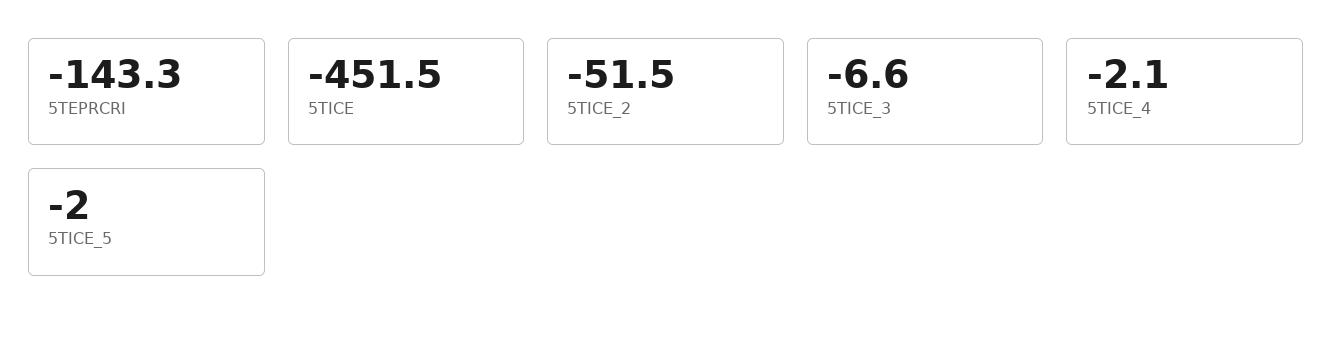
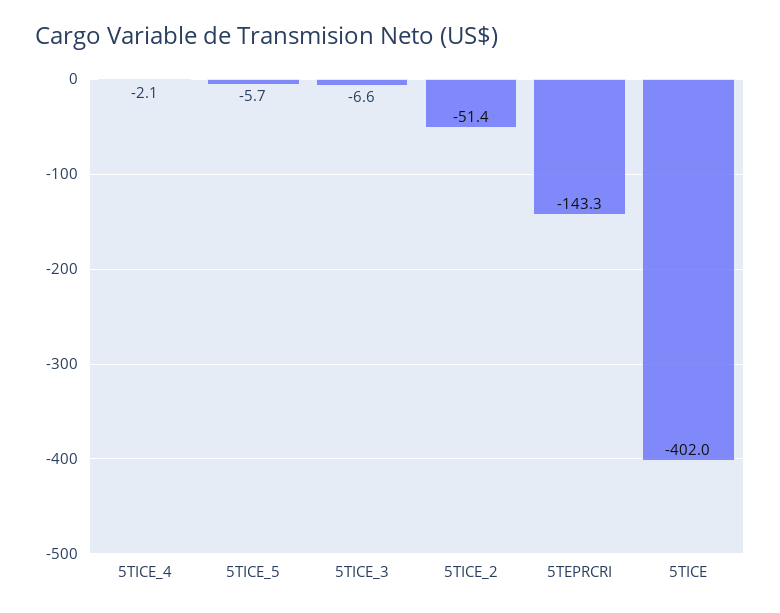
  {
    "5TEPRCRI": -143.3,
-   "5TICE": -451.5,
+   "5TICE": -402,
-   "5TICE_2": -51.5,
+   "5TICE_2": -51.4,
    "5TICE_3": -6.6,
    "5TICE_4": -2.1,
-   "5TICE_5": -2
+   "5TICE_5": -5.7
  }

